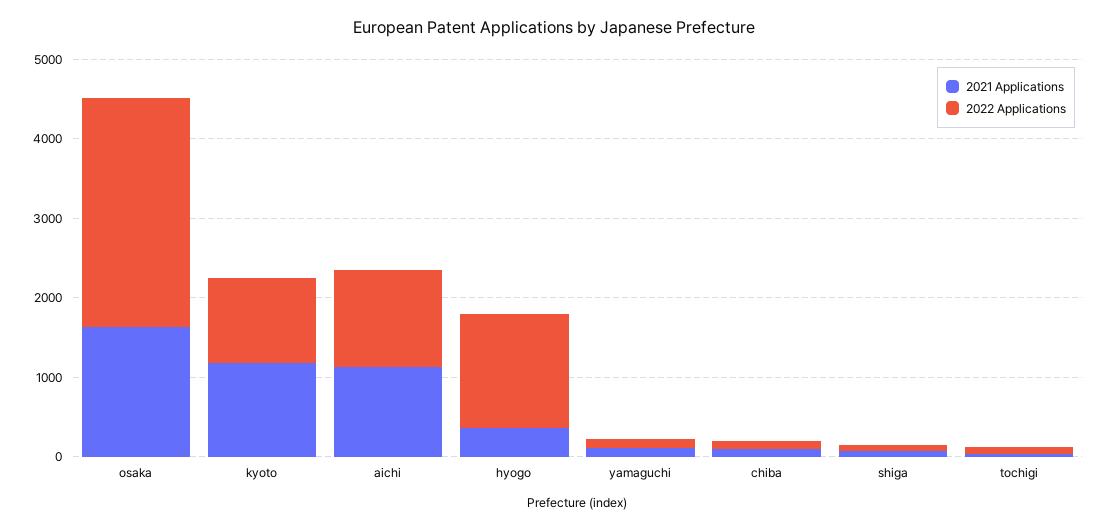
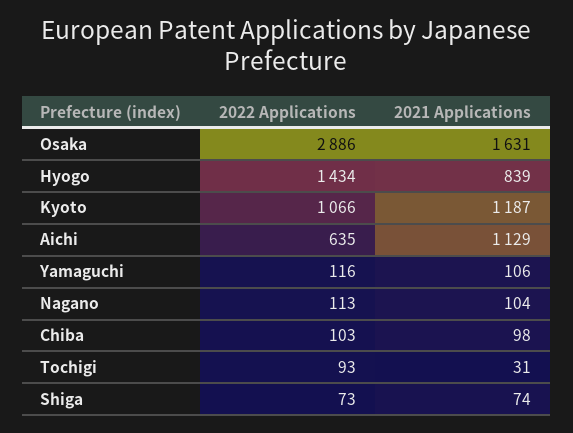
  {
    "2021 Applications": {
      "osaka": 1631,
      "kyoto": 1187,
      "aichi": 1129,
-     "hyogo": 400,
+     "hyogo": 839,
      "yamaguchi": 106,
      "chiba": 98,
      "shiga": 74,
-     "tochigi": 31
+     "tochigi": 31,
+     "Nagano": 104
    },
    "2022 Applications": {
      "osaka": 2886,
      "kyoto": 1066,
-     "aichi": 1200,
+     "aichi": 635,
      "hyogo": 1434,
      "yamaguchi": 116,
      "chiba": 103,
      "shiga": 73,
-     "tochigi": 93
+     "tochigi": 93,
+     "Nagano": 113
    }
  }

